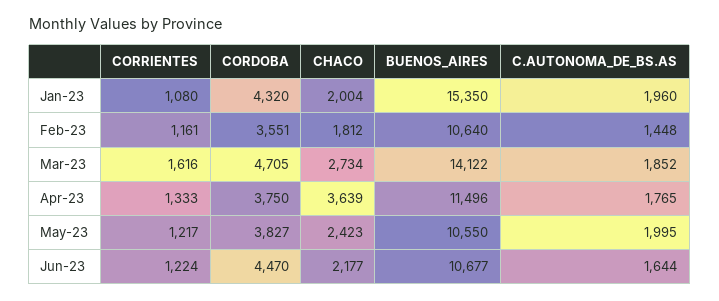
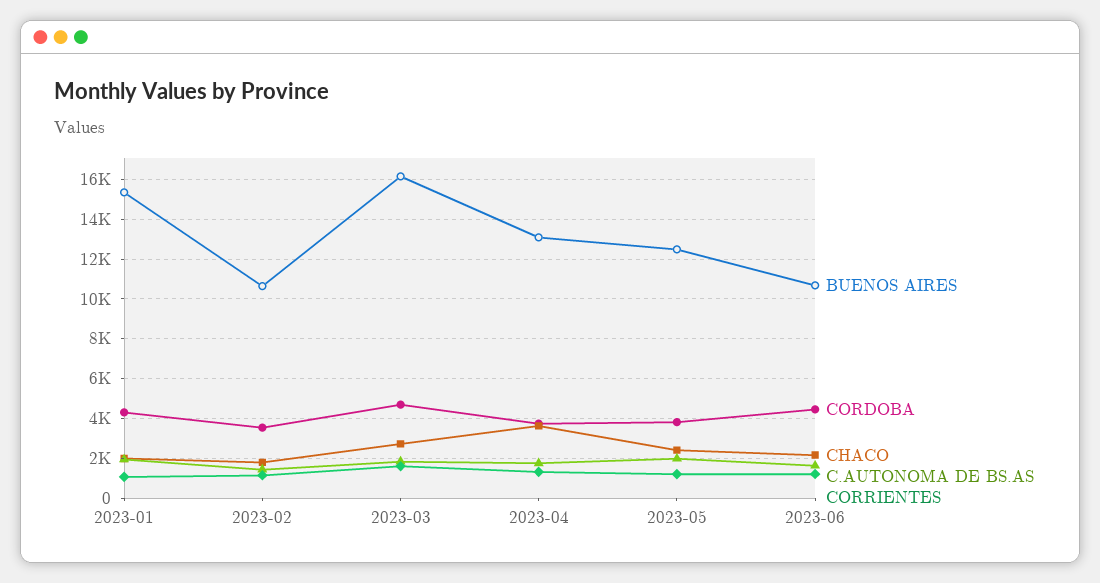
  {
    "CORRIENTES": {
      "Jan-23": 1080,
      "Feb-23": 1161,
      "Mar-23": 1616,
      "Apr-23": 1333,
      "May-23": 1217,
      "Jun-23": 1224
    },
    "CORDOBA": {
      "Jan-23": 4320,
      "Feb-23": 3551,
      "Mar-23": 4705,
      "Apr-23": 3750,
      "May-23": 3827,
      "Jun-23": 4470
    },
    "CHACO": {
      "Jan-23": 2004,
      "Feb-23": 1812,
      "Mar-23": 2734,
      "Apr-23": 3639,
      "May-23": 2423,
      "Jun-23": 2177
    },
    "BUENOS_AIRES": {
      "Jan-23": 15350,
      "Feb-23": 10640,
-     "Mar-23": 14122,
+     "Mar-23": 16000,
-     "Apr-23": 11496,
+     "Apr-23": 13000,
-     "May-23": 10550,
+     "May-23": 12500,
      "Jun-23": 10677
    },
    "C.AUTONOMA_DE_BS.AS": {
      "Jan-23": 1960,
      "Feb-23": 1448,
      "Mar-23": 1852,
      "Apr-23": 1765,
      "May-23": 1995,
      "Jun-23": 1644
    }
  }

